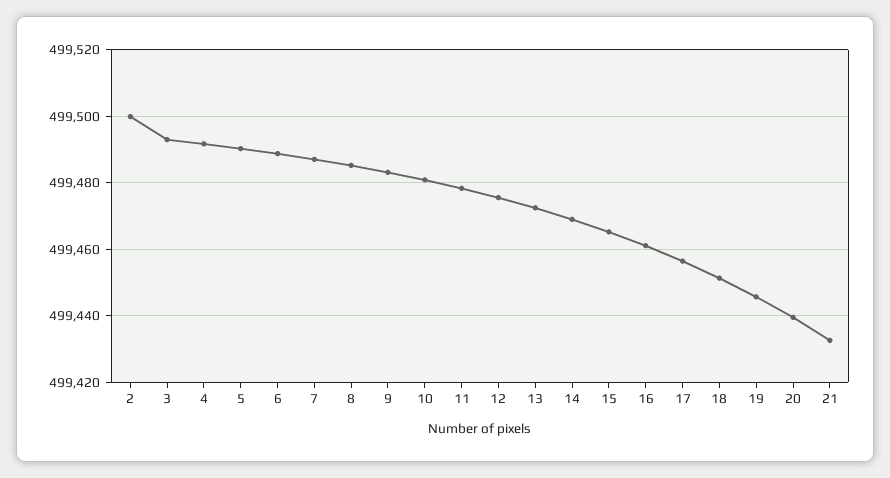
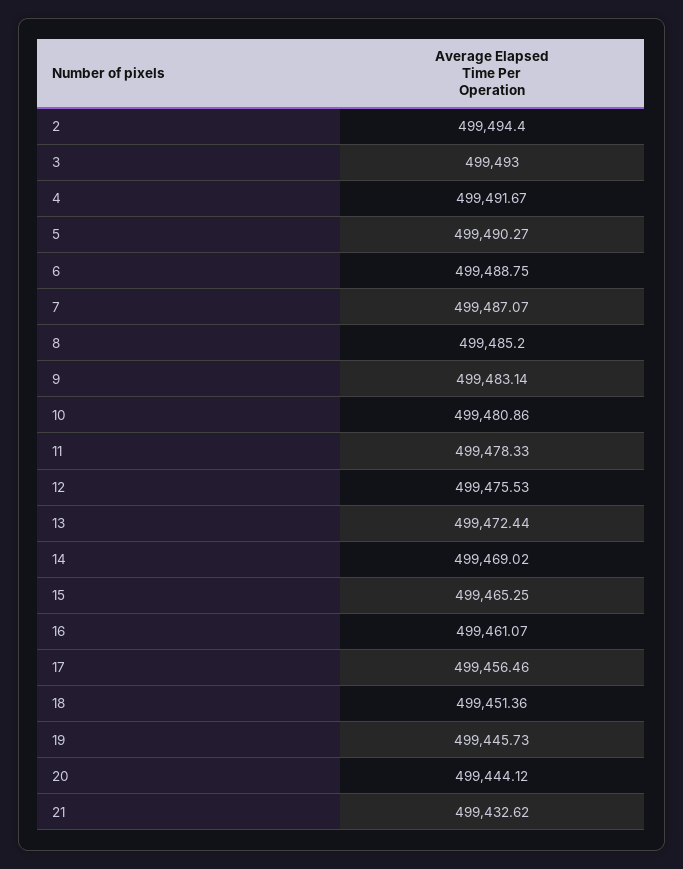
  {
-   "2": 499500,
+   "2": 499494.4,
    "3": 499493,
    "4": 499491.67,
    "5": 499490.27,
    "6": 499488.75,
    "7": 499487.07,
    "8": 499485.2,
    "9": 499483.14,
    "10": 499480.86,
    "11": 499478.33,
    "12": 499475.53,
    "13": 499472.44,
    "14": 499469.02,
    "15": 499465.25,
    "16": 499461.07,
    "17": 499456.46,
    "18": 499451.36,
    "19": 499445.73,
-   "20": 499440,
+   "20": 499444.12,
    "21": 499432.62
  }

